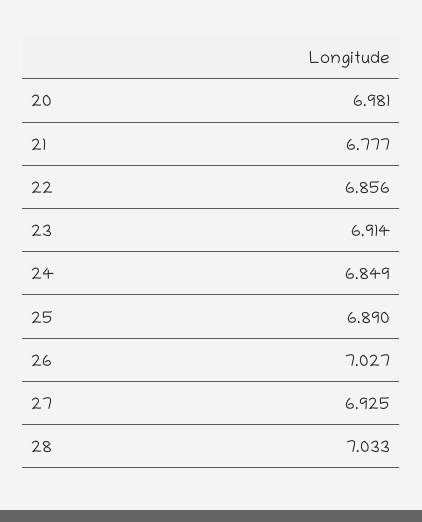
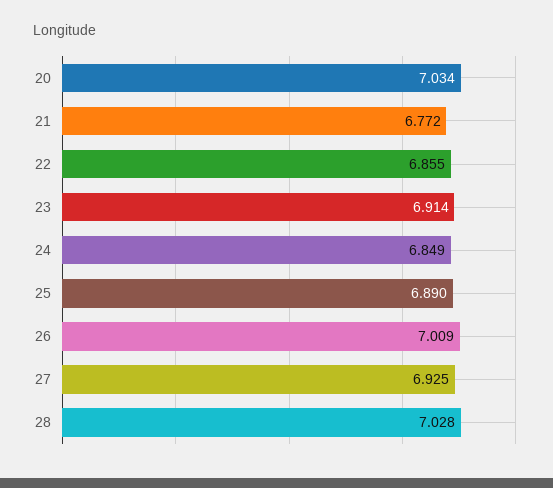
  {
-   "20": 6.981,
+   "20": 7.034,
-   "21": 6.777,
+   "21": 6.772,
-   "22": 6.856,
+   "22": 6.855,
    "23": 6.914,
    "24": 6.849,
    "25": 6.89,
-   "26": 7.027,
+   "26": 7.009,
    "27": 6.925,
-   "28": 7.033
+   "28": 7.028
  }

